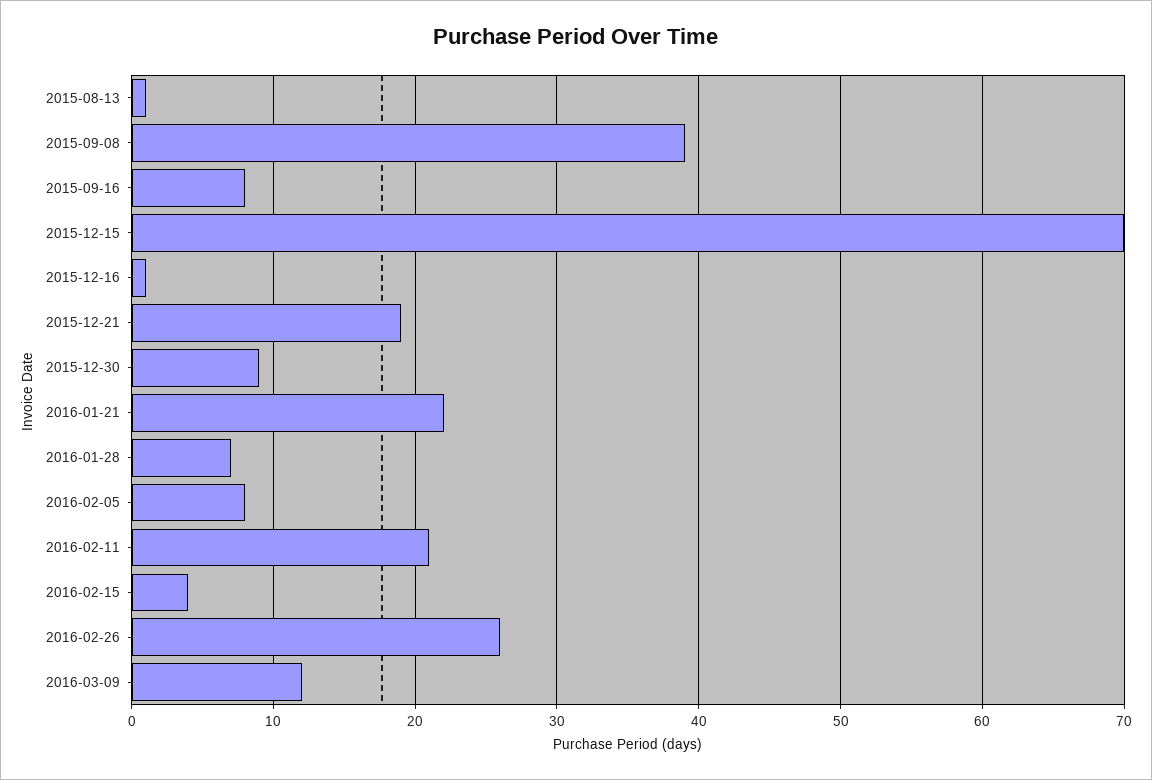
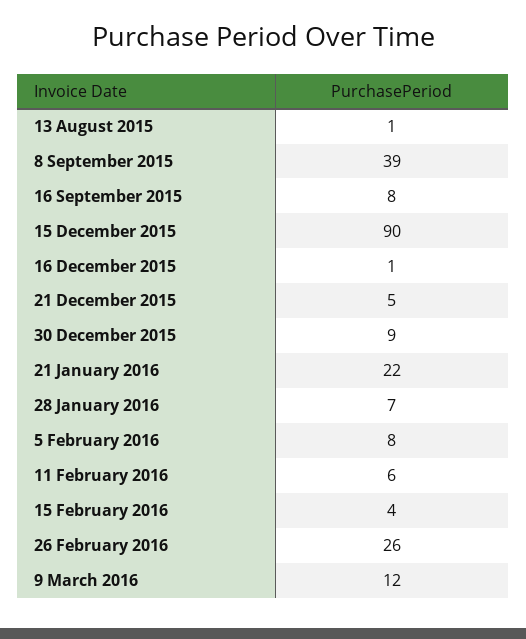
  {
    "2015-08-13": 1,
    "2015-09-08": 39,
    "2015-09-16": 8,
-   "2015-12-15": 70,
+   "2015-12-15": 90,
    "2015-12-16": 1,
-   "2015-12-21": 19,
+   "2015-12-21": 5,
    "2015-12-30": 9,
    "2016-01-21": 22,
    "2016-01-28": 7,
    "2016-02-05": 8,
-   "2016-02-11": 21,
+   "2016-02-11": 6,
    "2016-02-15": 4,
    "2016-02-26": 26,
    "2016-03-09": 12
  }

